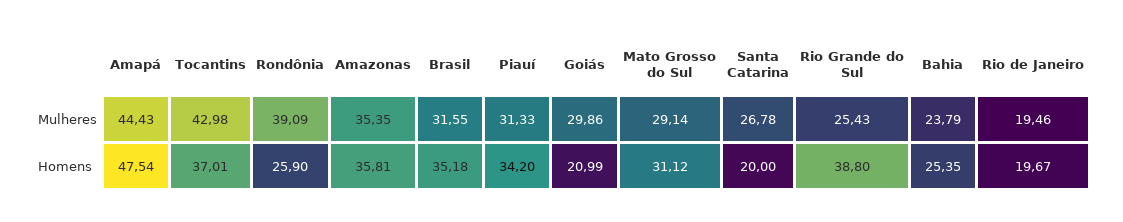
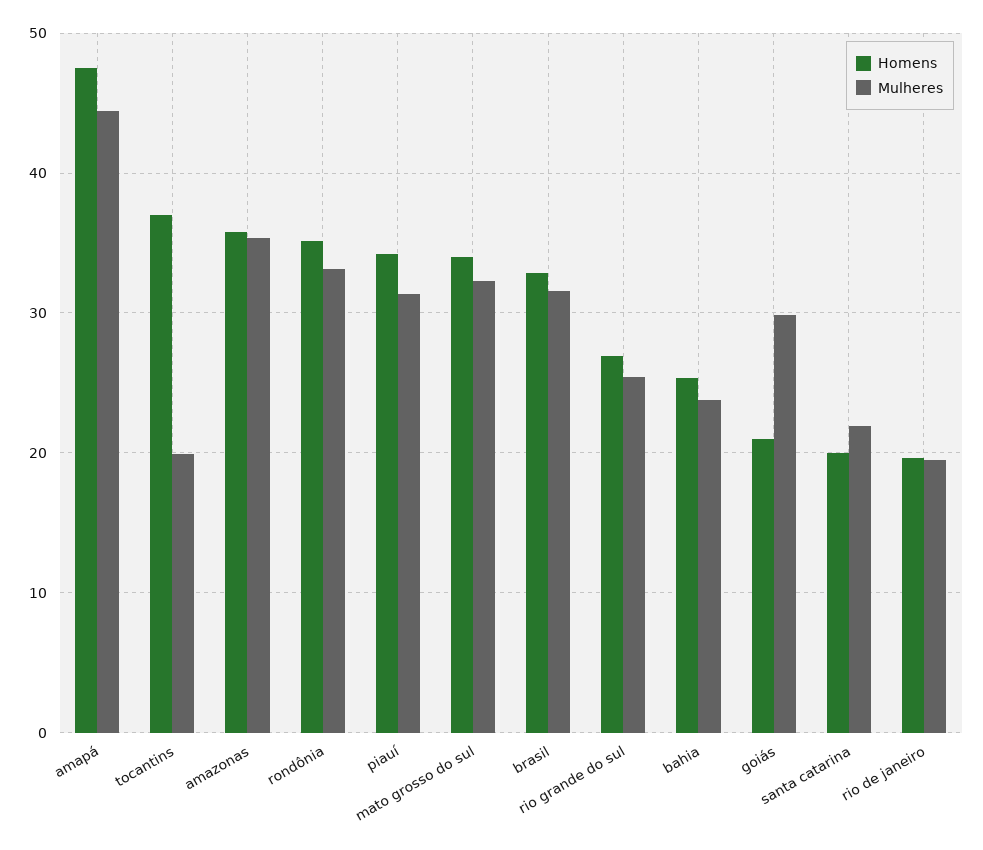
  {
    "Mulheres": {
      "Amapá": 44.43,
-     "Tocantins": 42.98,
+     "Tocantins": 20,
-     "Rondônia": 39.09,
+     "Rondônia": 33,
      "Amazonas": 35.35,
      "Brasil": 31.55,
      "Piauí": 31.33,
      "Goiás": 29.86,
-     "Mato Grosso do Sul": 29.14,
+     "Mato Grosso do Sul": 32,
-     "Santa Catarina": 26.78,
+     "Santa Catarina": 22,
      "Rio Grande do Sul": 25.43,
      "Bahia": 23.79,
      "Rio de Janeiro": 19.46
    },
    "Homens": {
      "Amapá": 47.54,
      "Tocantins": 37.01,
-     "Rondônia": 25.9,
+     "Rondônia": 35,
      "Amazonas": 35.81,
-     "Brasil": 35.18,
+     "Brasil": 33,
      "Piauí": 34.2,
      "Goiás": 20.99,
-     "Mato Grosso do Sul": 31.12,
+     "Mato Grosso do Sul": 34,
      "Santa Catarina": 20,
-     "Rio Grande do Sul": 38.8,
+     "Rio Grande do Sul": 27,
      "Bahia": 25.35,
      "Rio de Janeiro": 19.67
    }
  }

